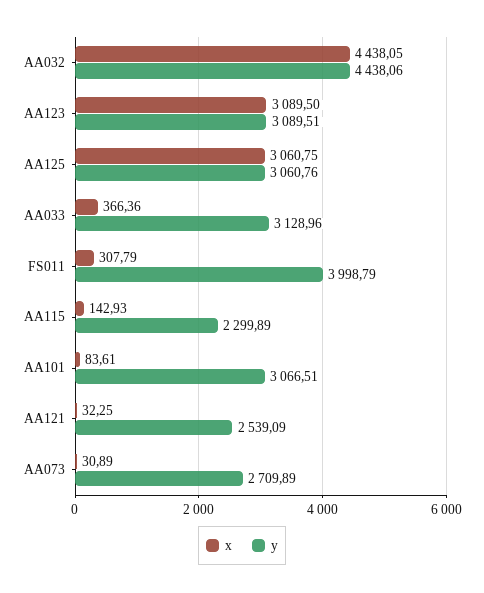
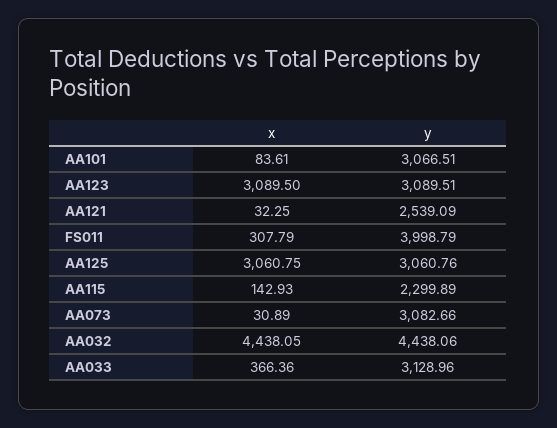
  {
    "x": {
      "AA032": 4438.05,
      "AA123": 3089.5,
      "AA125": 3060.75,
      "AA033": 366.36,
      "FS011": 307.79,
      "AA115": 142.93,
      "AA101": 83.61,
      "AA121": 32.25,
      "AA073": 30.89
    },
    "y": {
      "AA032": 4438.06,
      "AA123": 3089.51,
      "AA125": 3060.76,
      "AA033": 3128.96,
      "FS011": 3998.79,
      "AA115": 2299.89,
      "AA101": 3066.51,
      "AA121": 2539.09,
-     "AA073": 2709.89
+     "AA073": 3082.66
    }
  }

